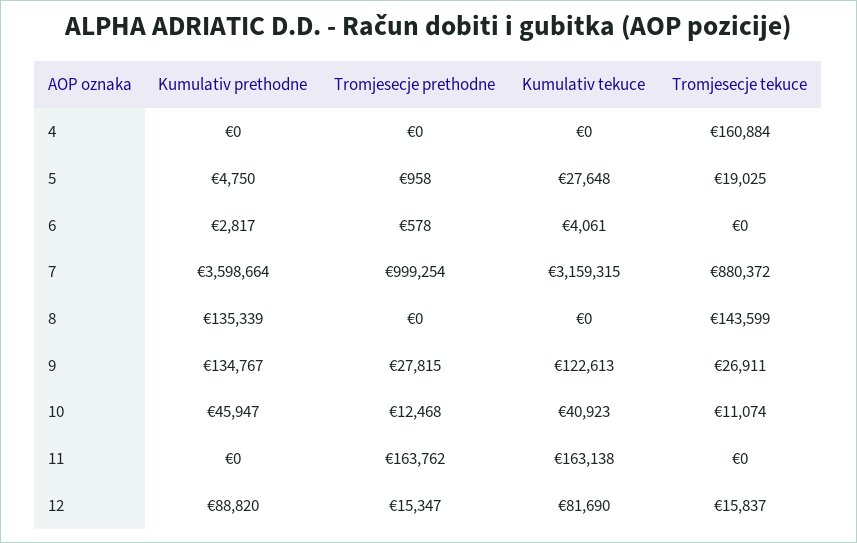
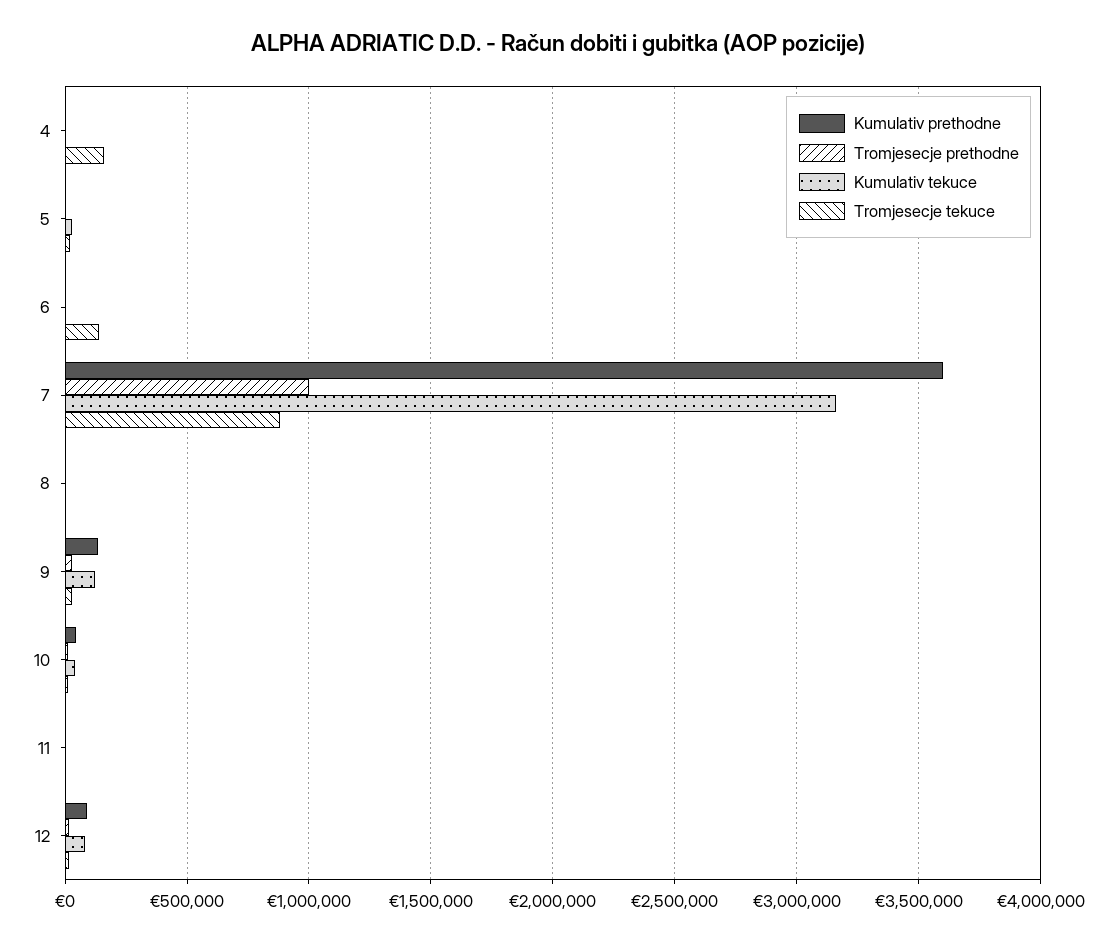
  {
    "Kumulativ prethodne": {
      "4": 0,
      "5": 4750,
      "6": 2817,
      "7": 3598664,
-     "8": 135339,
+     "8": 0,
      "9": 134767,
      "10": 45947,
      "11": 0,
      "12": 88820
    },
    "Tromjesecje prethodne": {
      "4": 0,
      "5": 958,
      "6": 578,
      "7": 999254,
      "8": 0,
      "9": 27815,
      "10": 12468,
-     "11": 163762,
+     "11": 0,
      "12": 15347
    },
    "Kumulativ tekuce": {
      "4": 0,
      "5": 27648,
      "6": 4061,
      "7": 3159315,
      "8": 0,
      "9": 122613,
      "10": 40923,
-     "11": 163138,
+     "11": 0,
      "12": 81690
    },
    "Tromjesecje tekuce": {
      "4": 160884,
      "5": 19025,
-     "6": 0,
+     "6": 150000,
      "7": 880372,
-     "8": 143599,
+     "8": 0,
      "9": 26911,
      "10": 11074,
      "11": 0,
      "12": 15837
    }
  }

